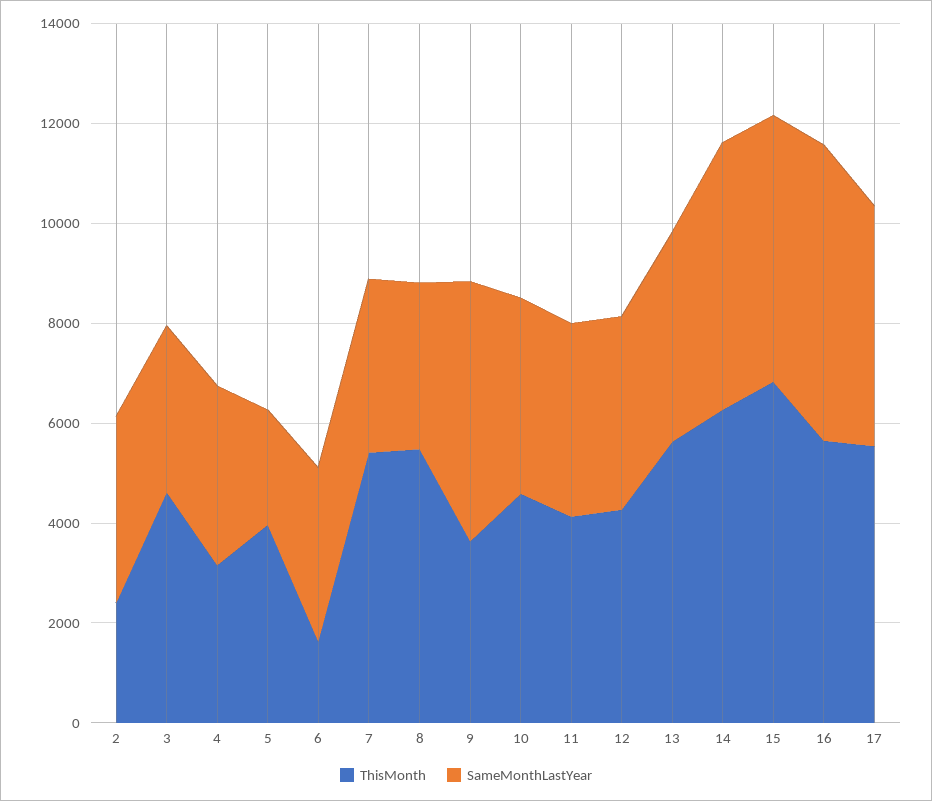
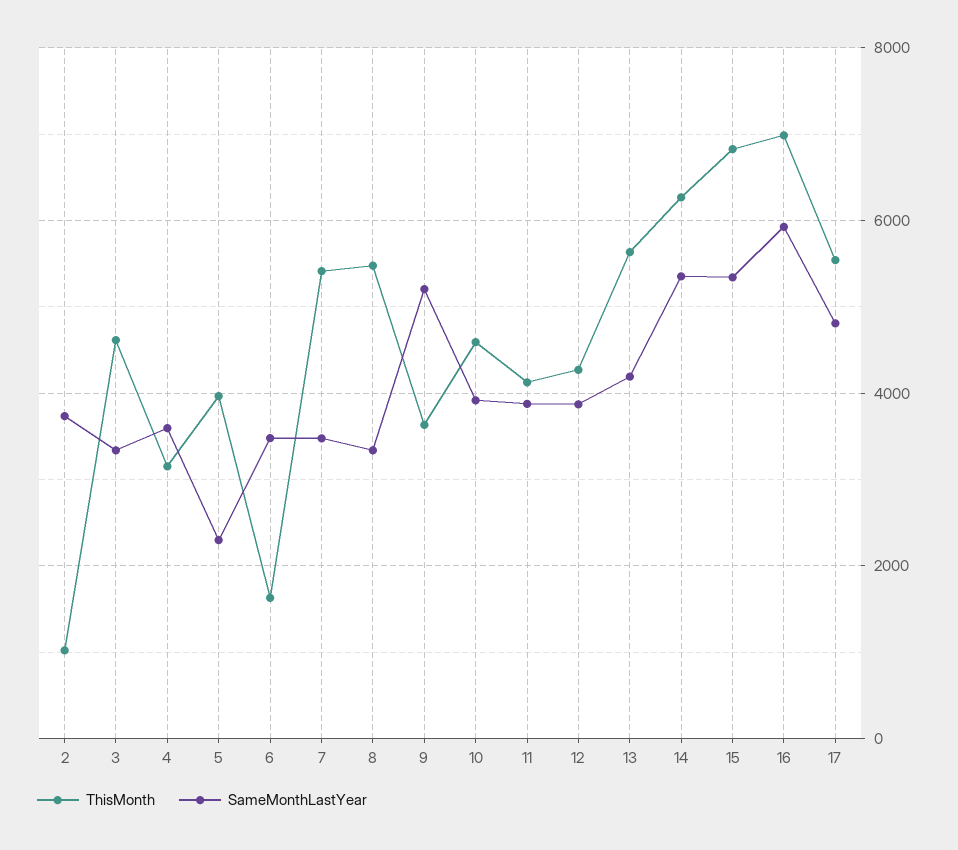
  {
    "ThisMonth": {
-     "2": 2500,
+     "2": 1000,
      "3": 4600,
      "4": 3200,
      "5": 4000,
      "6": 1600,
      "7": 5400,
      "8": 5400,
      "9": 3600,
      "10": 4600,
      "11": 4200,
      "12": 4200,
      "13": 5600,
      "14": 6200,
      "15": 6800,
-     "16": 5500,
+     "16": 7000,
      "17": 5600
    },
    "SameMonthLastYear": {
      "2": 3800,
      "3": 3400,
      "4": 3600,
      "5": 2400,
      "6": 3400,
      "7": 3400,
      "8": 3400,
      "9": 5200,
      "10": 4000,
      "11": 3800,
      "12": 3800,
      "13": 4200,
      "14": 5400,
      "15": 5400,
      "16": 6000,
      "17": 4800
    }
  }

